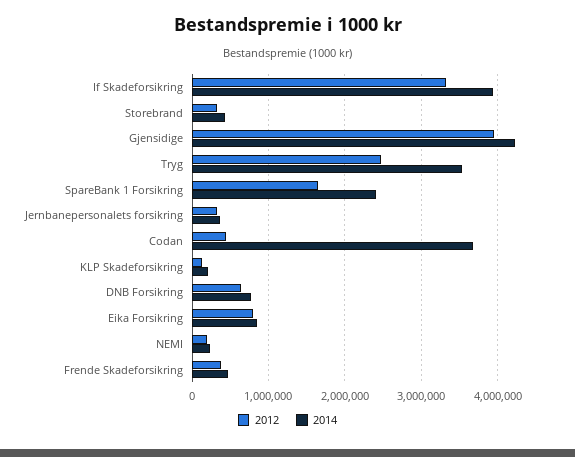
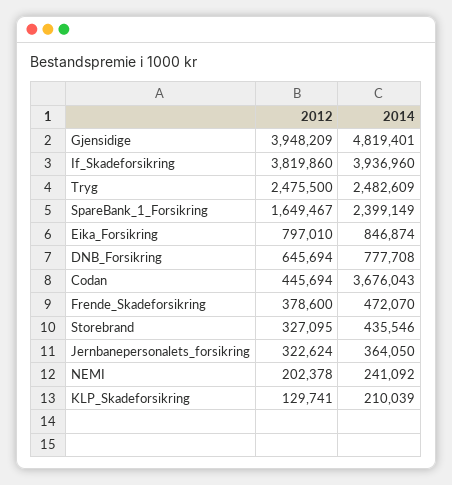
  {
    "2012": {
-     "If Skadeforsikring": 3300000,
+     "If Skadeforsikring": 3819860,
      "Storebrand": 327095,
      "Gjensidige": 3948209,
      "Tryg": 2475500,
      "SpareBank 1 Forsikring": 1649467,
      "Jernbanepersonalets forsikring": 322624,
      "Codan": 445694,
      "KLP Skadeforsikring": 129741,
      "DNB Forsikring": 645694,
      "Eika Forsikring": 797010,
      "NEMI": 202378,
      "Frende Skadeforsikring": 378600
    },
    "2014": {
      "If Skadeforsikring": 3936960,
      "Storebrand": 435546,
-     "Gjensidige": 4200000,
+     "Gjensidige": 4819401,
-     "Tryg": 3500000,
+     "Tryg": 2482609,
      "SpareBank 1 Forsikring": 2399149,
      "Jernbanepersonalets forsikring": 364050,
      "Codan": 3676043,
      "KLP Skadeforsikring": 210039,
      "DNB Forsikring": 777708,
      "Eika Forsikring": 846874,
      "NEMI": 241092,
      "Frende Skadeforsikring": 472070
    }
  }

